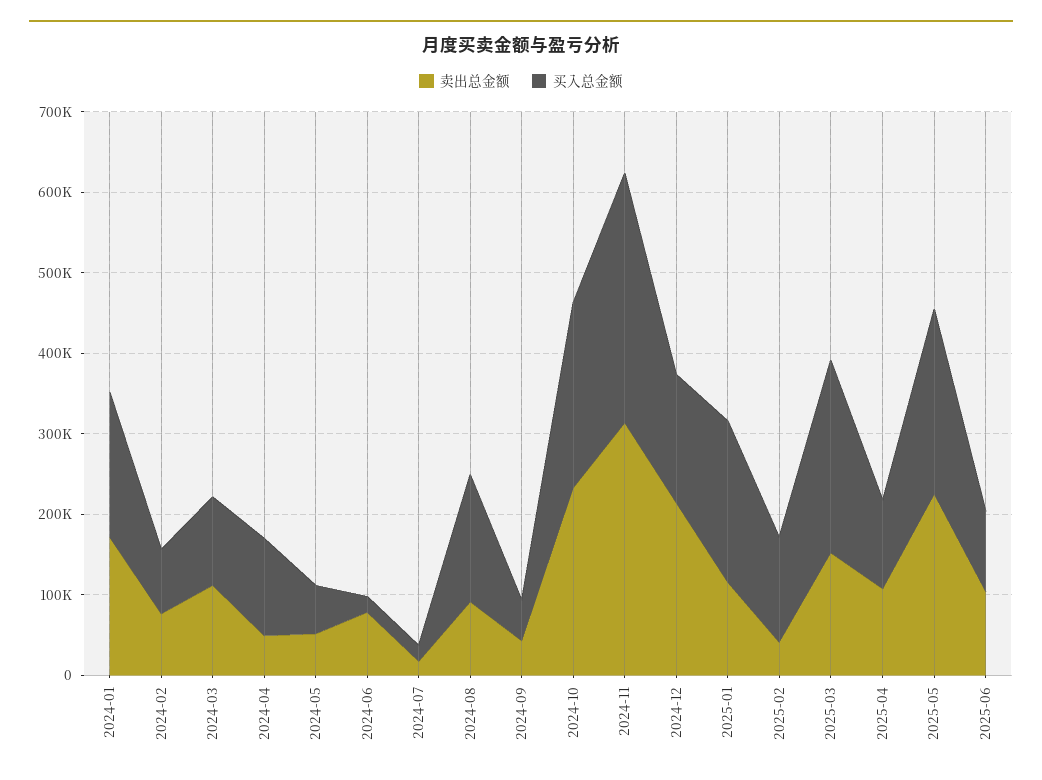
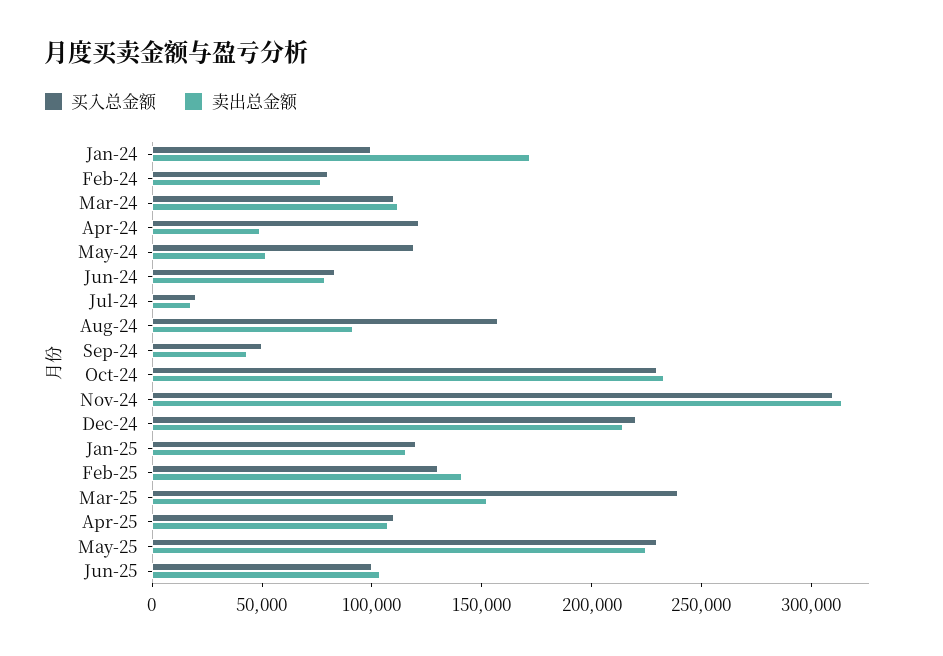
  {
    "卖出总金额": {
      "2024-01": 170000,
      "2024-02": 80000,
      "2024-03": 110000,
      "2024-04": 50000,
      "2024-05": 50000,
      "2024-06": 80000,
      "2024-07": 20000,
      "2024-08": 90000,
      "2024-09": 40000,
      "2024-10": 230000,
      "2024-11": 310000,
      "2024-12": 210000,
      "2025-01": 120000,
-     "2025-02": 40000,
+     "2025-02": 140000,
      "2025-03": 150000,
      "2025-04": 110000,
      "2025-05": 220000,
      "2025-06": 100000
    },
    "买入总金额": {
-     "2024-01": 180000,
+     "2024-01": 100000,
      "2024-02": 80000,
      "2024-03": 110000,
      "2024-04": 120000,
-     "2024-05": 60000,
+     "2024-05": 120000,
-     "2024-06": 20000,
+     "2024-06": 80000,
      "2024-07": 20000,
      "2024-08": 160000,
      "2024-09": 50000,
      "2024-10": 230000,
      "2024-11": 310000,
-     "2024-12": 160000,
+     "2024-12": 220000,
-     "2025-01": 200000,
+     "2025-01": 120000,
      "2025-02": 130000,
      "2025-03": 240000,
      "2025-04": 110000,
      "2025-05": 230000,
      "2025-06": 100000
    }
  }

